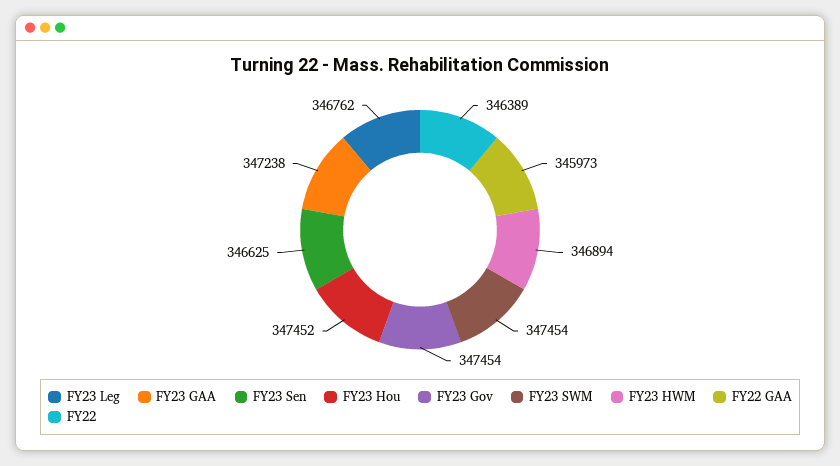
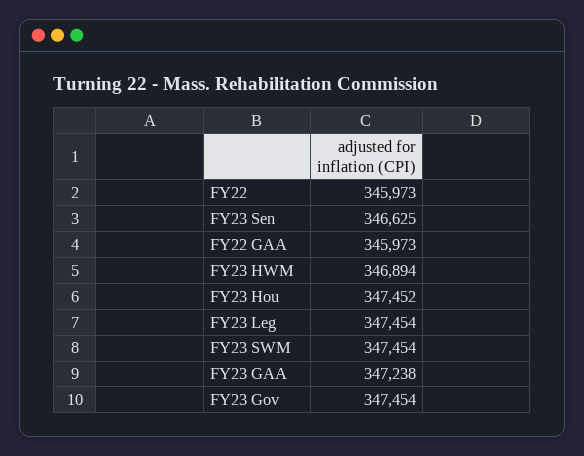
  {
-   "FY23 Leg": 346762,
+   "FY23 Leg": 347454,
    "FY23 GAA": 347238,
    "FY23 Sen": 346625,
    "FY23 Hou": 347452,
    "FY23 Gov": 347454,
    "FY23 SWM": 347454,
    "FY23 HWM": 346894,
    "FY22 GAA": 345973,
-   "FY22": 346389
+   "FY22": 345973
  }

